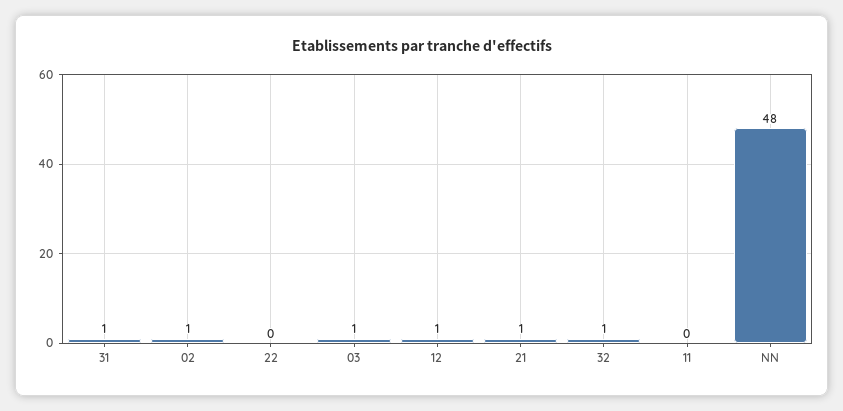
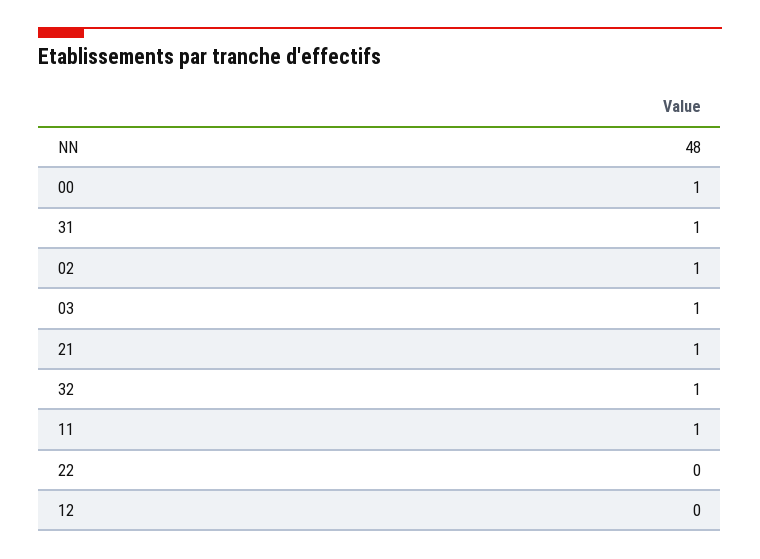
  {
    "31": 1,
    "02": 1,
    "22": 0,
    "03": 1,
-   "12": 1,
+   "12": 0,
    "21": 1,
    "32": 1,
-   "11": 0,
+   "11": 1,
-   "NN": 48
+   "NN": 48,
+   "00": 1
  }

